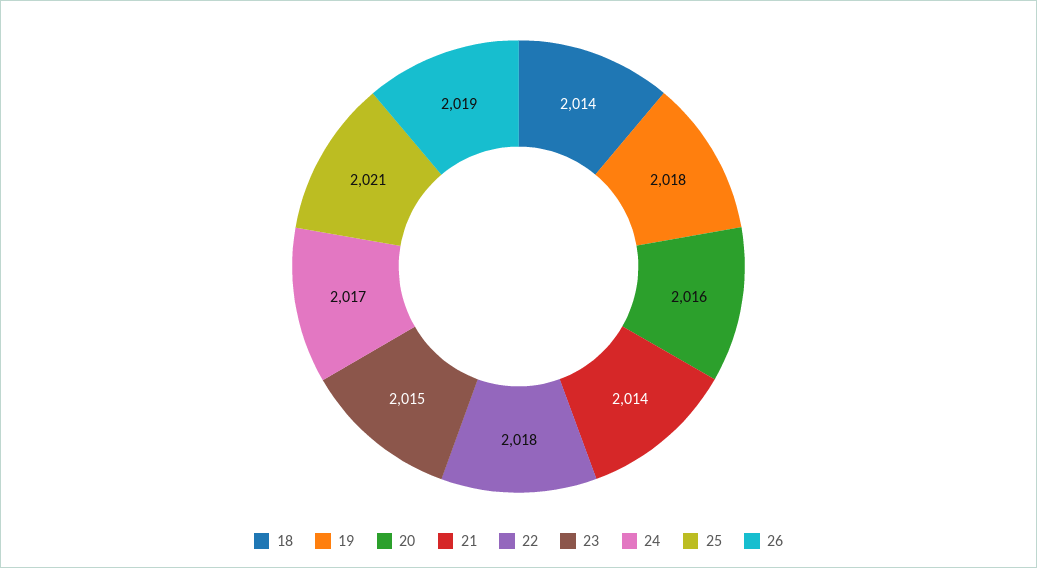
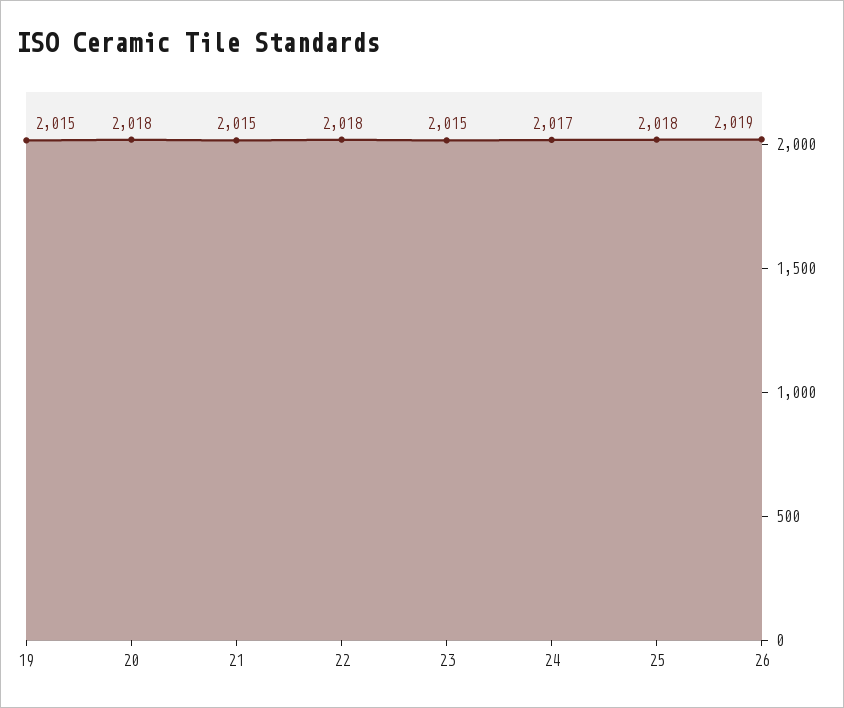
  {
-   "18": 2014,
-   "19": 2018,
+   "19": 2015,
-   "20": 2016,
+   "20": 2018,
-   "21": 2014,
+   "21": 2015,
    "22": 2018,
    "23": 2015,
    "24": 2017,
-   "25": 2021,
+   "25": 2018,
    "26": 2019
  }

